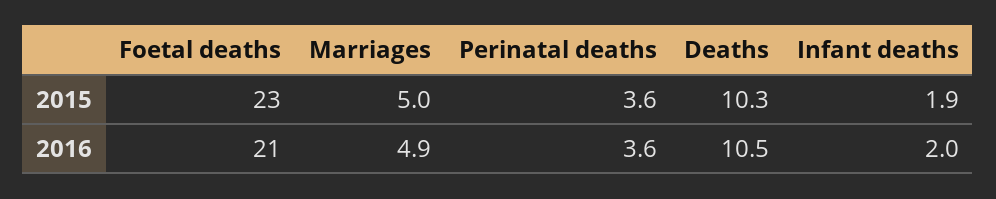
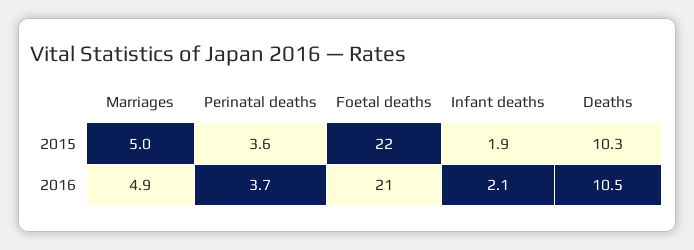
  {
    "Foetal deaths": {
-     "2015": 23,
+     "2015": 22,
      "2016": 21
    },
    "Marriages": {
      "2015": 5,
      "2016": 4.9
    },
    "Perinatal deaths": {
      "2015": 3.6,
-     "2016": 3.6
+     "2016": 3.7
    },
    "Deaths": {
      "2015": 10.3,
      "2016": 10.5
    },
    "Infant deaths": {
      "2015": 1.9,
-     "2016": 2
+     "2016": 2.1
    }
  }

